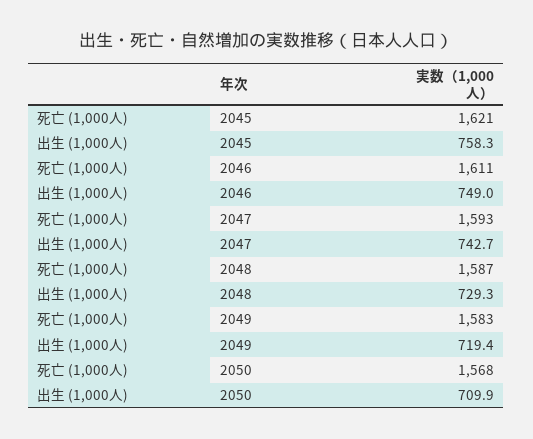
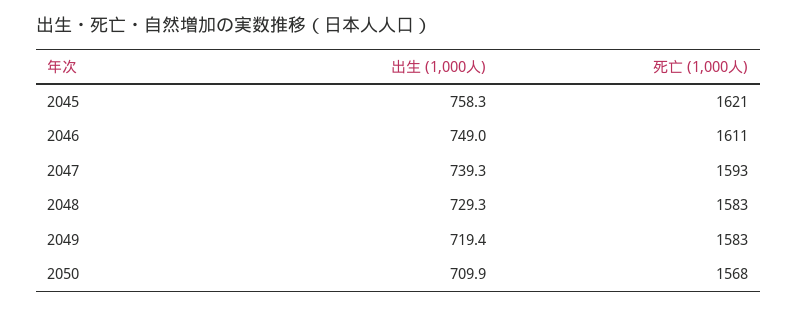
  {
    "死亡 (1,000人)": {
      "2045": 1621,
      "2046": 1611,
      "2047": 1593,
-     "2048": 1587,
+     "2048": 1583,
      "2049": 1583,
      "2050": 1568
    },
    "出生 (1,000人)": {
      "2045": 758.3,
      "2046": 749,
-     "2047": 742.7,
+     "2047": 739.3,
      "2048": 729.3,
      "2049": 719.4,
      "2050": 709.9
    }
  }

